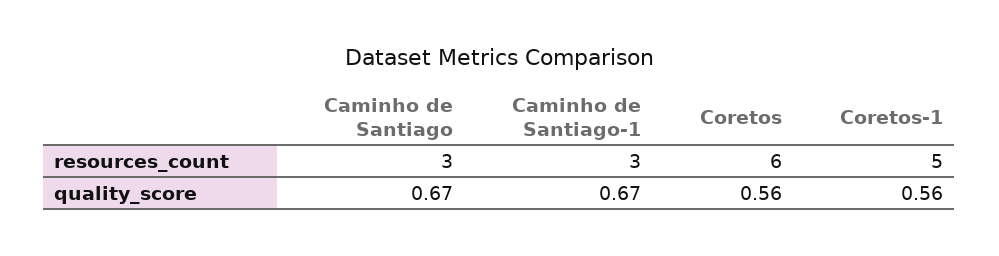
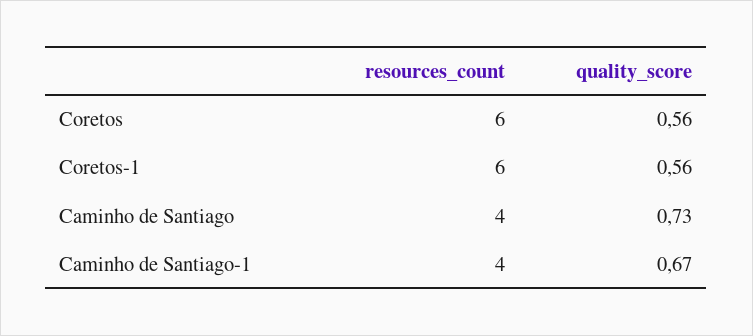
  {
    "Caminho de Santiago": {
-     "resources_count": 3,
+     "resources_count": 4,
-     "quality_score": 0.67
+     "quality_score": 0.73
    },
    "Caminho de Santiago-1": {
-     "resources_count": 3,
+     "resources_count": 4,
      "quality_score": 0.67
    },
    "Coretos": {
      "resources_count": 6,
      "quality_score": 0.56
    },
    "Coretos-1": {
-     "resources_count": 5,
+     "resources_count": 6,
      "quality_score": 0.56
    }
  }

